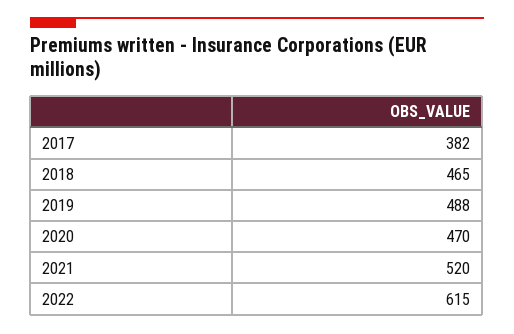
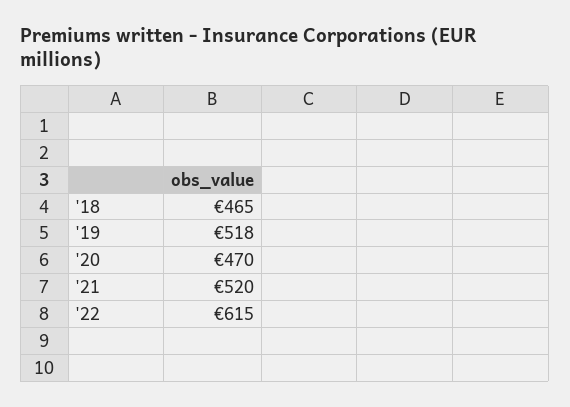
  {
-   "2017": 382,
    "2018": 465,
-   "2019": 488,
+   "2019": 518,
    "2020": 470,
    "2021": 520,
    "2022": 615
  }

